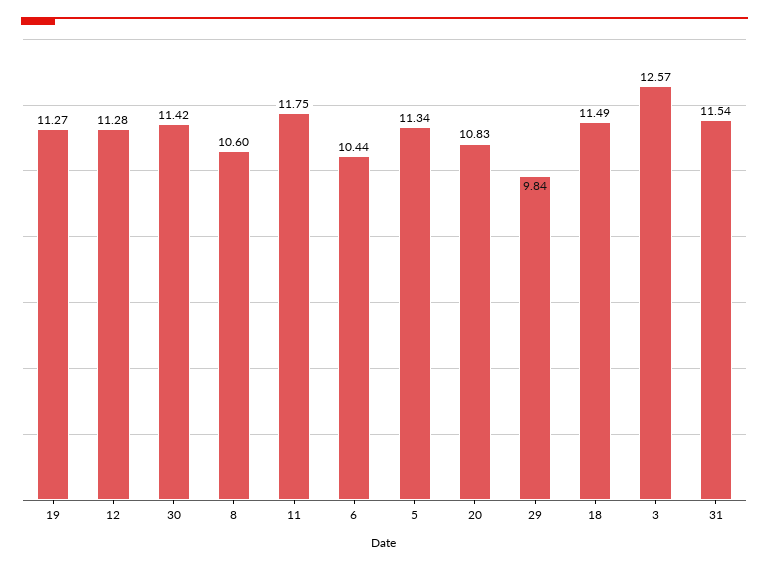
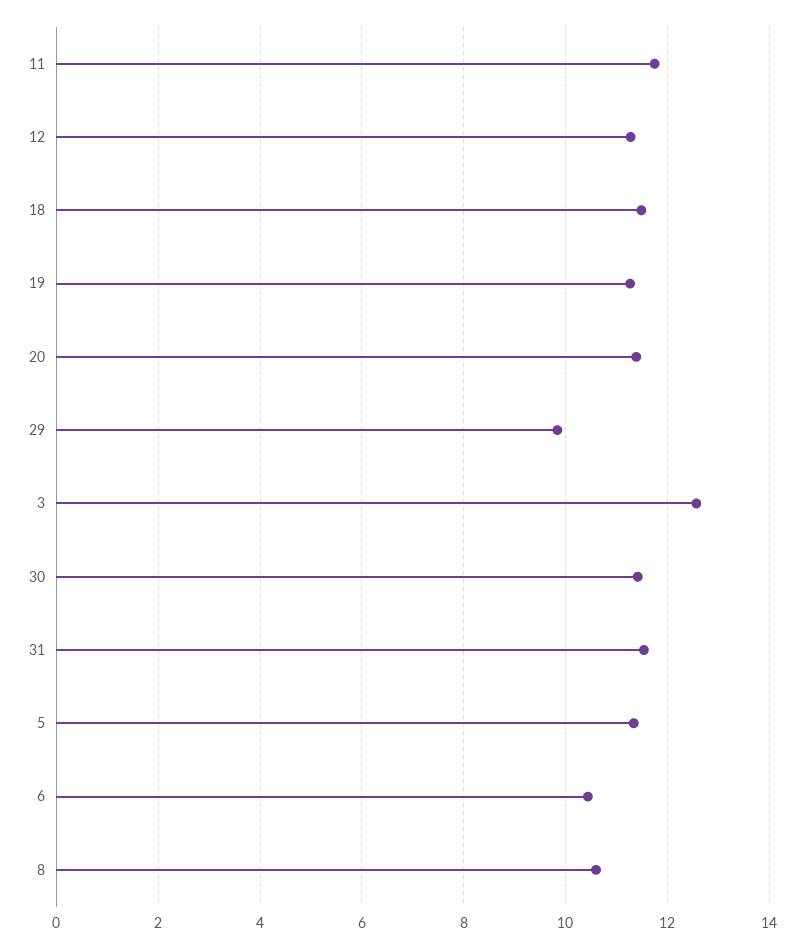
  {
    "19": 11.27,
    "12": 11.28,
    "30": 11.42,
    "8": 10.6,
    "11": 11.75,
    "6": 10.44,
    "5": 11.34,
-   "20": 10.83,
+   "20": 11.4,
    "29": 9.84,
    "18": 11.49,
    "3": 12.57,
    "31": 11.54
  }

